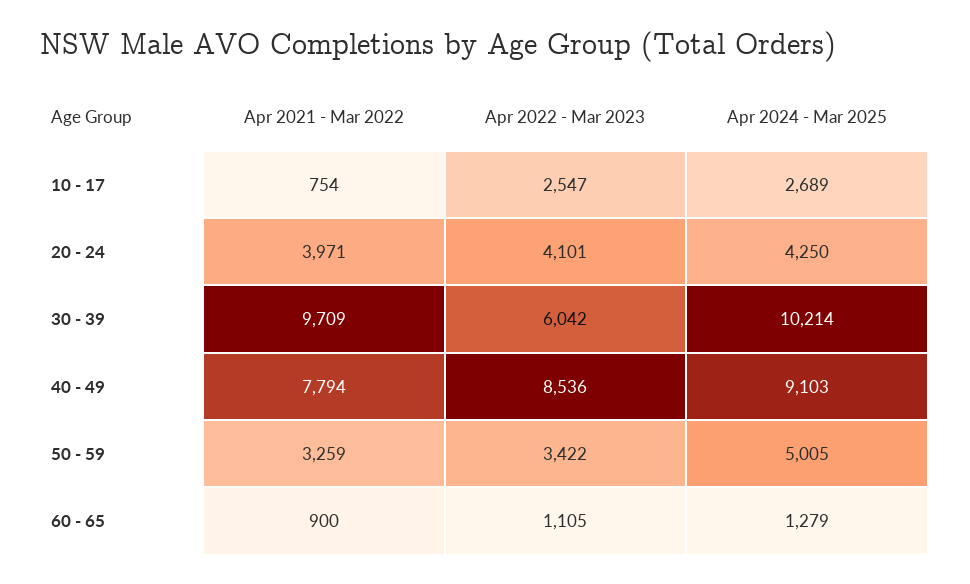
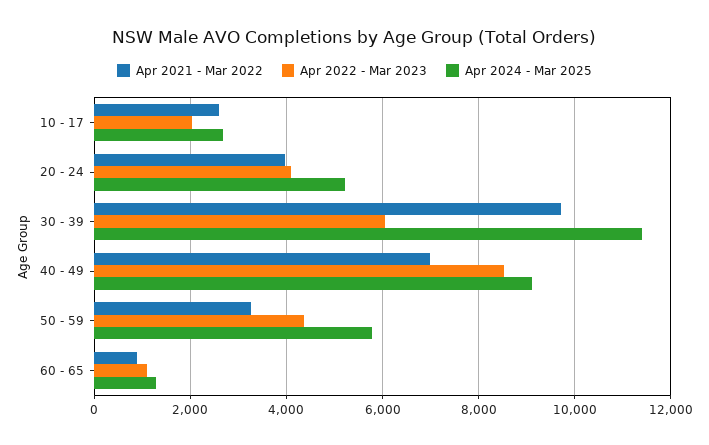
  {
    "Apr 2021 - Mar 2022": {
-     "10 - 17": 754,
+     "10 - 17": 2600,
      "20 - 24": 3971,
      "30 - 39": 9709,
-     "40 - 49": 7794,
+     "40 - 49": 7000,
      "50 - 59": 3259,
      "60 - 65": 900
    },
    "Apr 2022 - Mar 2023": {
-     "10 - 17": 2547,
+     "10 - 17": 2000,
      "20 - 24": 4101,
      "30 - 39": 6042,
      "40 - 49": 8536,
-     "50 - 59": 3422,
+     "50 - 59": 4400,
      "60 - 65": 1105
    },
    "Apr 2024 - Mar 2025": {
      "10 - 17": 2689,
-     "20 - 24": 4250,
+     "20 - 24": 5200,
-     "30 - 39": 10214,
+     "30 - 39": 11400,
      "40 - 49": 9103,
-     "50 - 59": 5005,
+     "50 - 59": 5800,
      "60 - 65": 1279
    }
  }

